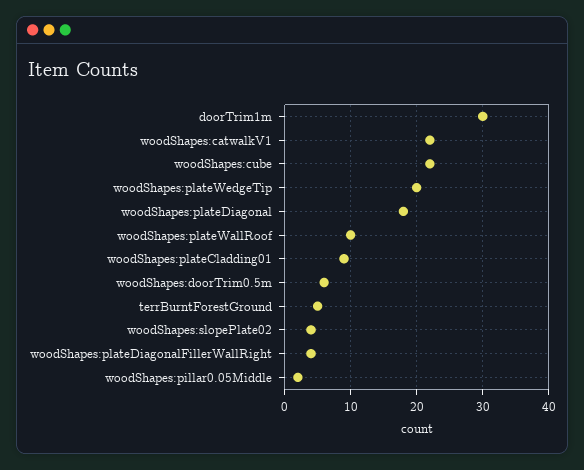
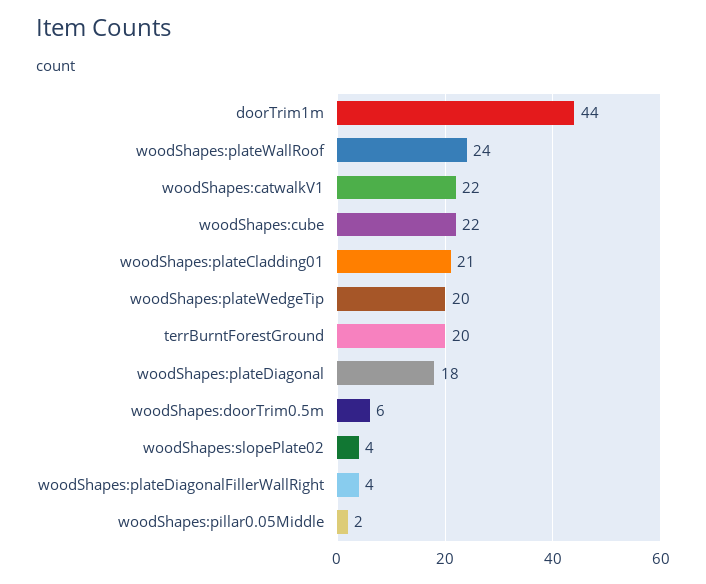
  {
-   "doorTrim1m": 30,
+   "doorTrim1m": 44,
    "woodShapes:catwalkV1": 22,
    "woodShapes:cube": 22,
    "woodShapes:plateWedgeTip": 20,
    "woodShapes:plateDiagonal": 18,
-   "woodShapes:plateWallRoof": 10,
+   "woodShapes:plateWallRoof": 24,
-   "woodShapes:plateCladding01": 9,
+   "woodShapes:plateCladding01": 21,
    "woodShapes:doorTrim0.5m": 6,
-   "terrBurntForestGround": 5,
+   "terrBurntForestGround": 20,
    "woodShapes:slopePlate02": 4,
    "woodShapes:plateDiagonalFillerWallRight": 4,
    "woodShapes:pillar0.05Middle": 2
  }

